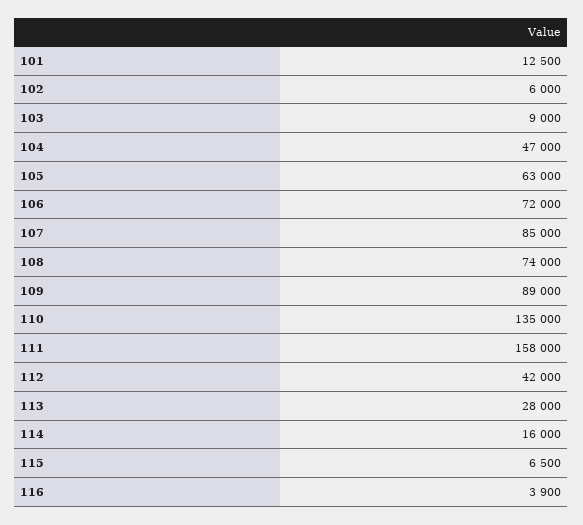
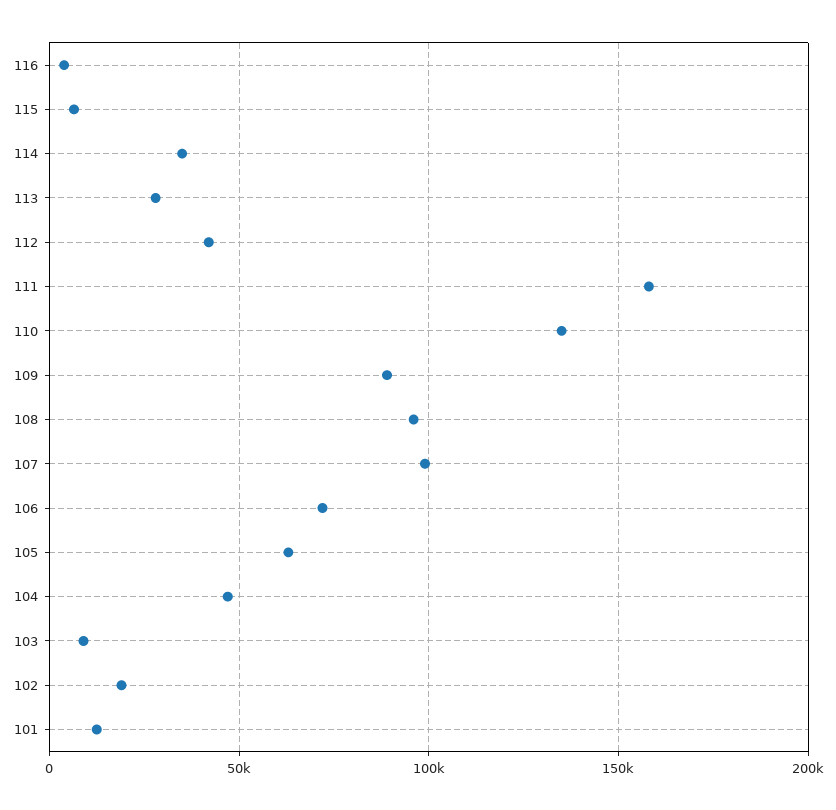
  {
    "101": 12500,
-   "102": 6000,
+   "102": 20000,
    "103": 9000,
    "104": 47000,
    "105": 63000,
    "106": 72000,
-   "107": 85000,
+   "107": 100000,
-   "108": 74000,
+   "108": 95000,
    "109": 89000,
    "110": 135000,
    "111": 158000,
    "112": 42000,
    "113": 28000,
-   "114": 16000,
+   "114": 35000,
    "115": 6500,
    "116": 3900
  }

